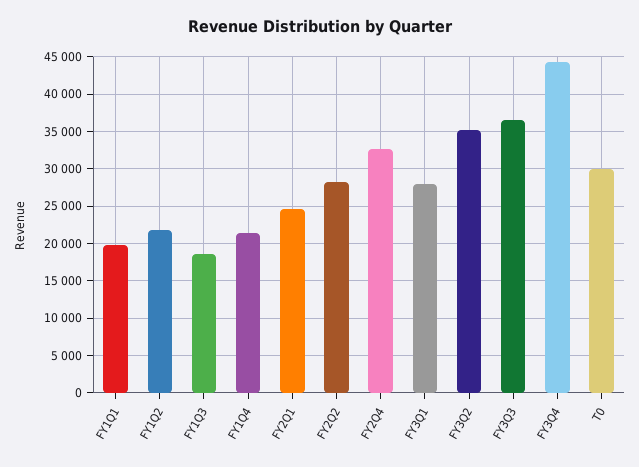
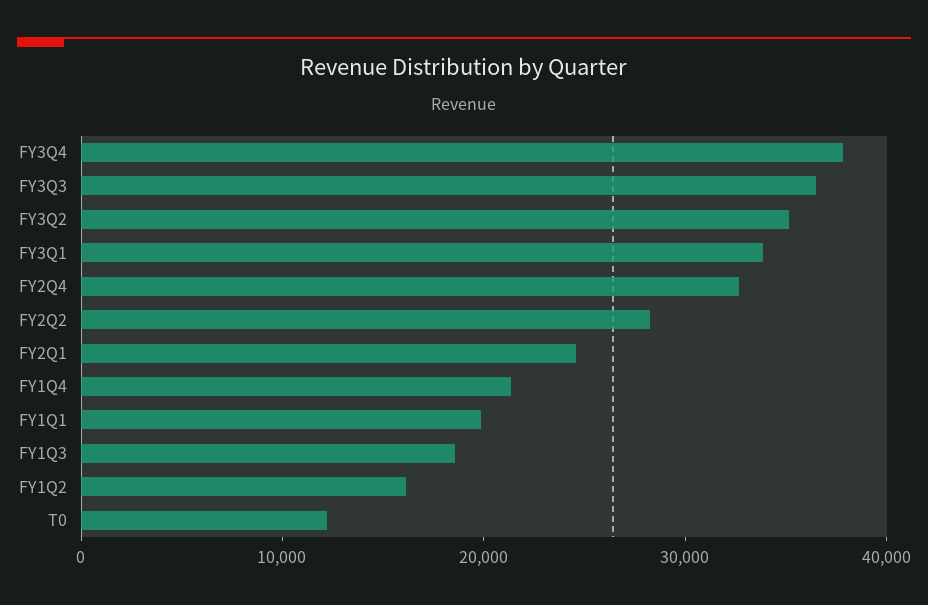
  {
    "FY1Q1": 20000,
-   "FY1Q2": 22000,
+   "FY1Q2": 16000,
    "FY1Q3": 19000,
    "FY1Q4": 21000,
    "FY2Q1": 25000,
    "FY2Q2": 28000,
    "FY2Q4": 33000,
-   "FY3Q1": 28000,
+   "FY3Q1": 34000,
    "FY3Q2": 35000,
    "FY3Q3": 36000,
-   "FY3Q4": 44000,
+   "FY3Q4": 38000,
-   "T0": 30000
+   "T0": 12000
  }

